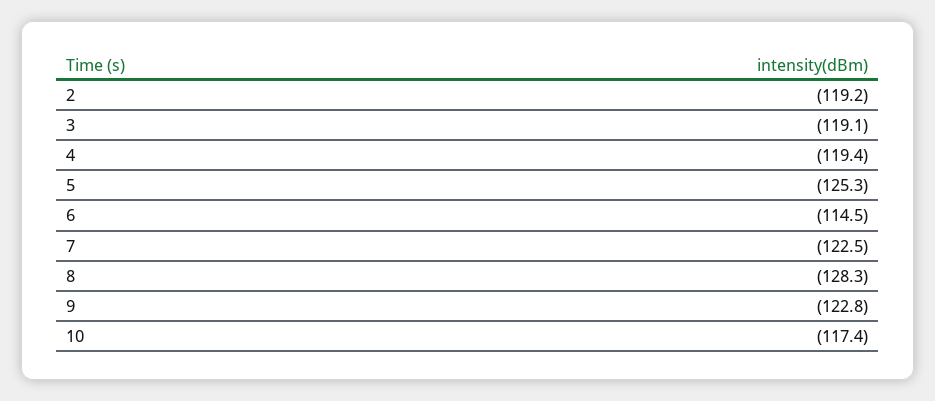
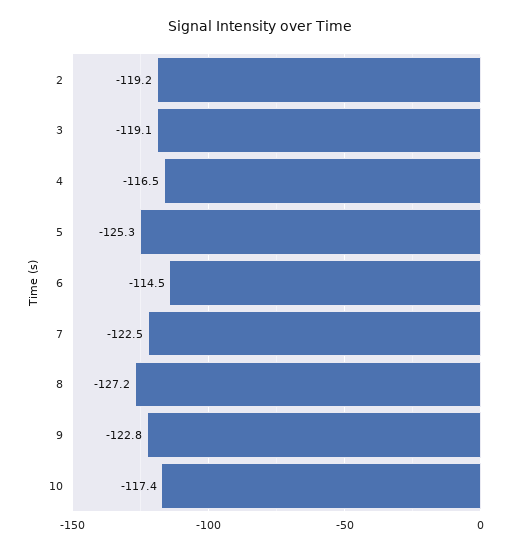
  {
    "2": -119.2,
    "3": -119.1,
-   "4": -119.4,
+   "4": -116.5,
    "5": -125.3,
    "6": -114.5,
    "7": -122.5,
-   "8": -128.3,
+   "8": -127.2,
    "9": -122.8,
    "10": -117.4
  }

